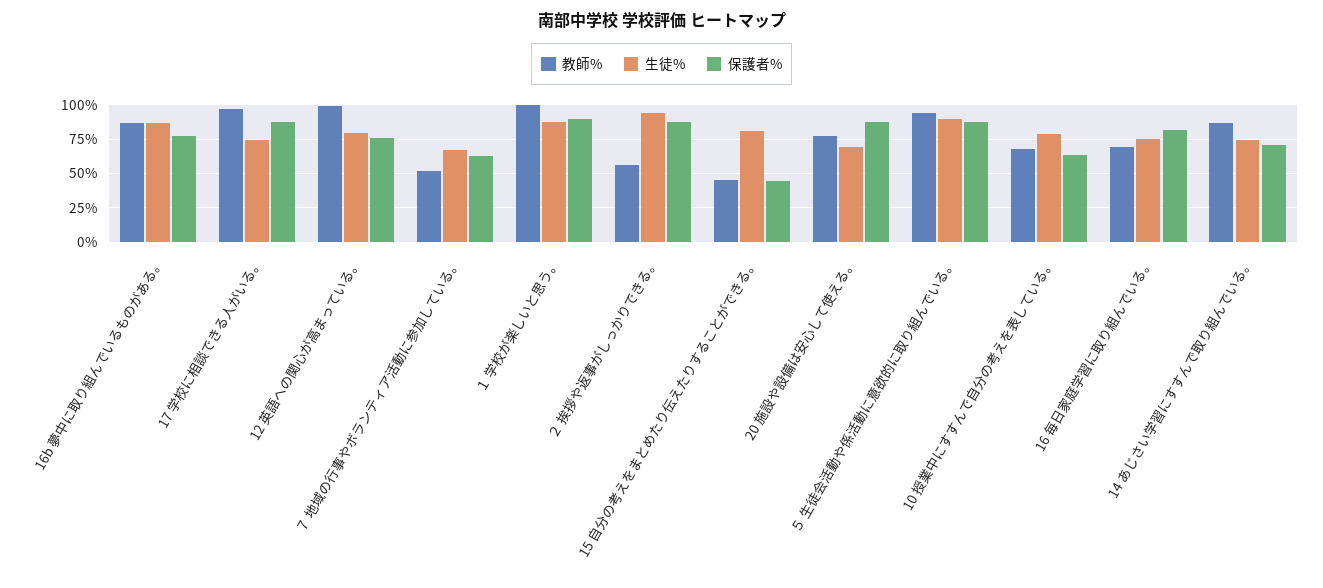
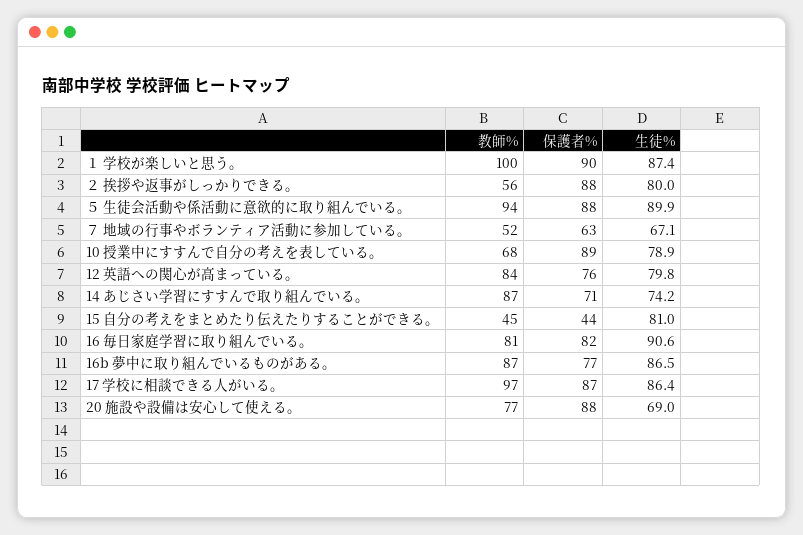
  {
    "教師%": {
      "16b 夢中に取り組んでいるものがある。": 87,
      "17 学校に相談できる人がいる。": 97,
-     "12 英語への関心が高まっている。": 100,
+     "12 英語への関心が高まっている。": 84,
      "７ 地域の行事やボランティア活動に参加している。": 52,
      "１ 学校が楽しいと思う。": 100,
      "２ 挨拶や返事がしっかりできる。": 56,
      "15 自分の考えをまとめたり伝えたりすることができる。": 45,
      "20 施設や設備は安心して使える。": 77,
      "５ 生徒会活動や係活動に意欲的に取り組んでいる。": 94,
      "10 授業中にすすんで自分の考えを表している。": 68,
-     "16 毎日家庭学習に取り組んでいる。": 70,
+     "16 毎日家庭学習に取り組んでいる。": 81,
      "14 あじさい学習にすすんで取り組んでいる。": 87
    },
    "生徒%": {
      "16b 夢中に取り組んでいるものがある。": 86.5,
-     "17 学校に相談できる人がいる。": 75,
+     "17 学校に相談できる人がいる。": 86.4,
      "12 英語への関心が高まっている。": 79.8,
      "７ 地域の行事やボランティア活動に参加している。": 67.1,
      "１ 学校が楽しいと思う。": 87.4,
-     "２ 挨拶や返事がしっかりできる。": 95,
+     "２ 挨拶や返事がしっかりできる。": 80,
      "15 自分の考えをまとめたり伝えたりすることができる。": 81,
      "20 施設や設備は安心して使える。": 69,
      "５ 生徒会活動や係活動に意欲的に取り組んでいる。": 89.9,
      "10 授業中にすすんで自分の考えを表している。": 78.9,
-     "16 毎日家庭学習に取り組んでいる。": 75,
+     "16 毎日家庭学習に取り組んでいる。": 90.6,
      "14 あじさい学習にすすんで取り組んでいる。": 74.2
    },
    "保護者%": {
      "16b 夢中に取り組んでいるものがある。": 77,
      "17 学校に相談できる人がいる。": 87,
      "12 英語への関心が高まっている。": 76,
      "７ 地域の行事やボランティア活動に参加している。": 63,
      "１ 学校が楽しいと思う。": 90,
      "２ 挨拶や返事がしっかりできる。": 88,
      "15 自分の考えをまとめたり伝えたりすることができる。": 44,
      "20 施設や設備は安心して使える。": 88,
      "５ 生徒会活動や係活動に意欲的に取り組んでいる。": 88,
-     "10 授業中にすすんで自分の考えを表している。": 65,
+     "10 授業中にすすんで自分の考えを表している。": 89,
      "16 毎日家庭学習に取り組んでいる。": 82,
      "14 あじさい学習にすすんで取り組んでいる。": 71
    }
  }

